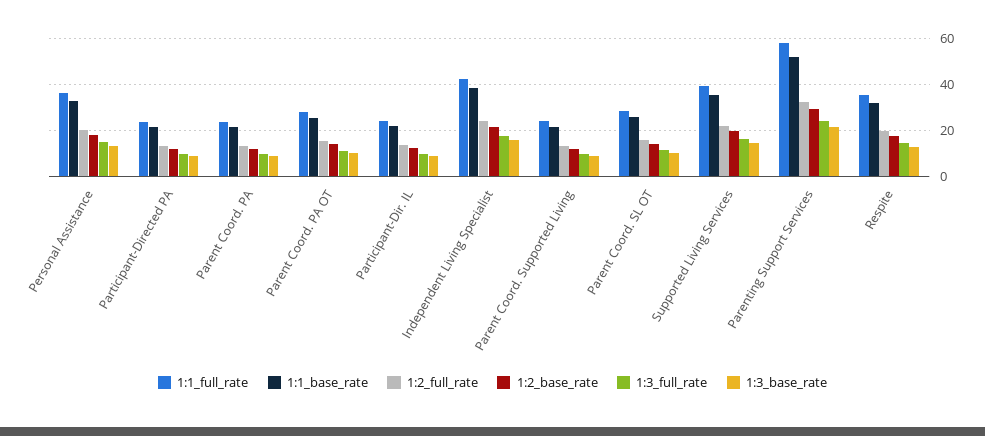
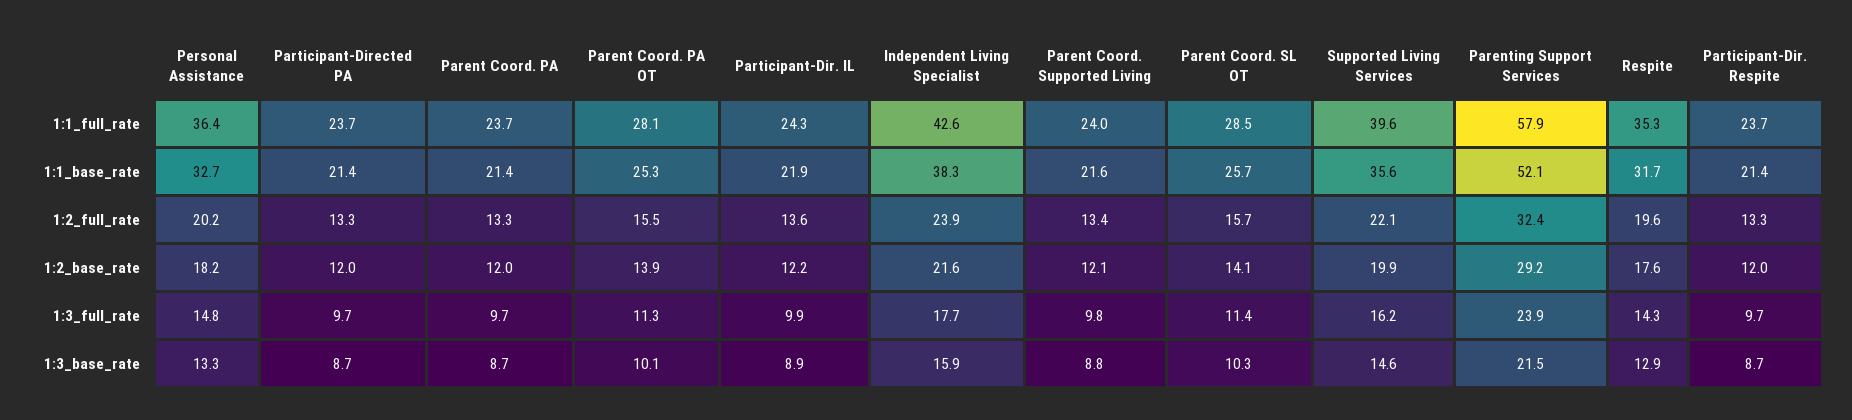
  {
    "1:1_full_rate": {
      "Personal Assistance": 36.4,
      "Participant-Directed PA": 23.7,
      "Parent Coord. PA": 23.7,
      "Parent Coord. PA OT": 28.1,
      "Participant-Dir. IL": 24.3,
      "Independent Living Specialist": 42.6,
      "Parent Coord. Supported Living": 24,
      "Parent Coord. SL OT": 28.5,
      "Supported Living Services": 39.6,
      "Parenting Support Services": 57.9,
-     "Respite": 35.3
+     "Respite": 35.3,
+     "Participant-Dir. Respite": 23.7
    },
    "1:1_base_rate": {
      "Personal Assistance": 32.7,
      "Participant-Directed PA": 21.4,
      "Parent Coord. PA": 21.4,
      "Parent Coord. PA OT": 25.3,
      "Participant-Dir. IL": 21.9,
      "Independent Living Specialist": 38.3,
      "Parent Coord. Supported Living": 21.6,
      "Parent Coord. SL OT": 25.7,
      "Supported Living Services": 35.6,
      "Parenting Support Services": 52.1,
-     "Respite": 31.7
+     "Respite": 31.7,
+     "Participant-Dir. Respite": 21.4
    },
    "1:2_full_rate": {
      "Personal Assistance": 20.2,
      "Participant-Directed PA": 13.3,
      "Parent Coord. PA": 13.3,
      "Parent Coord. PA OT": 15.5,
      "Participant-Dir. IL": 13.6,
      "Independent Living Specialist": 23.9,
      "Parent Coord. Supported Living": 13.4,
      "Parent Coord. SL OT": 15.7,
      "Supported Living Services": 22.1,
      "Parenting Support Services": 32.4,
-     "Respite": 19.6
+     "Respite": 19.6,
+     "Participant-Dir. Respite": 13.3
    },
    "1:2_base_rate": {
      "Personal Assistance": 18.2,
      "Participant-Directed PA": 12,
      "Parent Coord. PA": 12,
      "Parent Coord. PA OT": 13.9,
      "Participant-Dir. IL": 12.2,
      "Independent Living Specialist": 21.6,
      "Parent Coord. Supported Living": 12.1,
      "Parent Coord. SL OT": 14.1,
      "Supported Living Services": 19.9,
      "Parenting Support Services": 29.2,
-     "Respite": 17.6
+     "Respite": 17.6,
+     "Participant-Dir. Respite": 12
    },
    "1:3_full_rate": {
      "Personal Assistance": 14.8,
      "Participant-Directed PA": 9.7,
      "Parent Coord. PA": 9.7,
      "Parent Coord. PA OT": 11.3,
      "Participant-Dir. IL": 9.9,
      "Independent Living Specialist": 17.7,
      "Parent Coord. Supported Living": 9.8,
      "Parent Coord. SL OT": 11.4,
      "Supported Living Services": 16.2,
      "Parenting Support Services": 23.9,
-     "Respite": 14.3
+     "Respite": 14.3,
+     "Participant-Dir. Respite": 9.7
    },
    "1:3_base_rate": {
      "Personal Assistance": 13.3,
      "Participant-Directed PA": 8.7,
      "Parent Coord. PA": 8.7,
      "Parent Coord. PA OT": 10.1,
      "Participant-Dir. IL": 8.9,
      "Independent Living Specialist": 15.9,
      "Parent Coord. Supported Living": 8.8,
      "Parent Coord. SL OT": 10.3,
      "Supported Living Services": 14.6,
      "Parenting Support Services": 21.5,
-     "Respite": 12.9
+     "Respite": 12.9,
+     "Participant-Dir. Respite": 8.7
    }
  }

